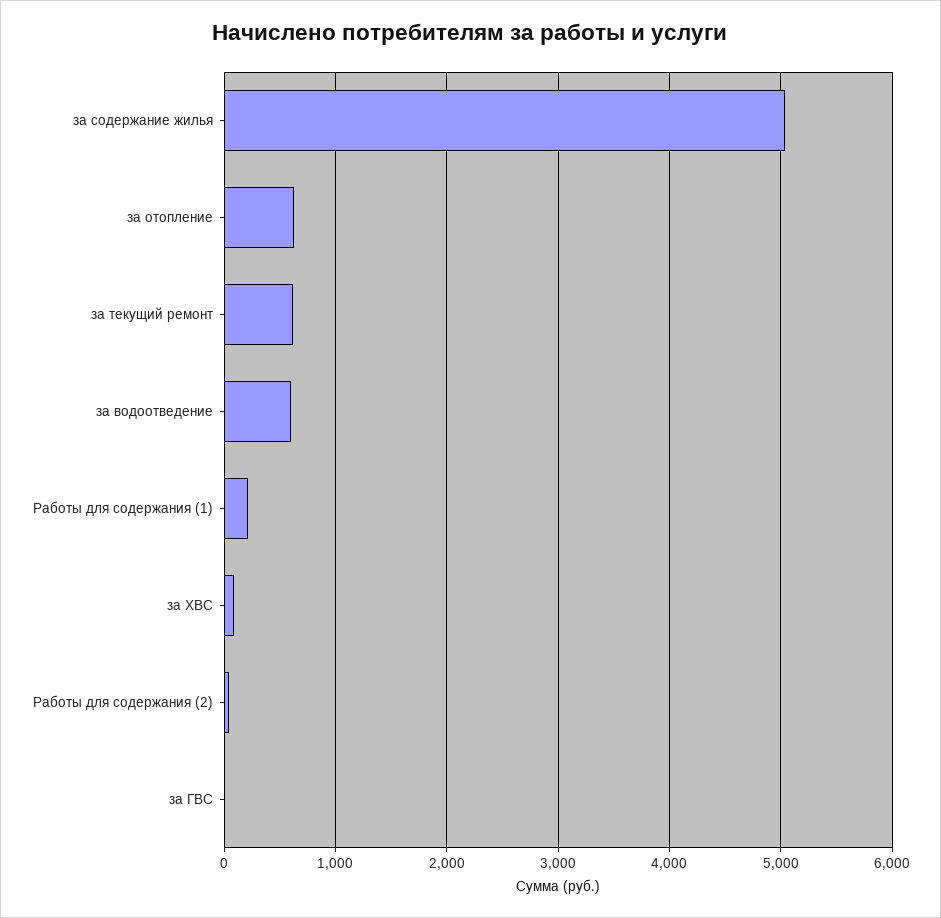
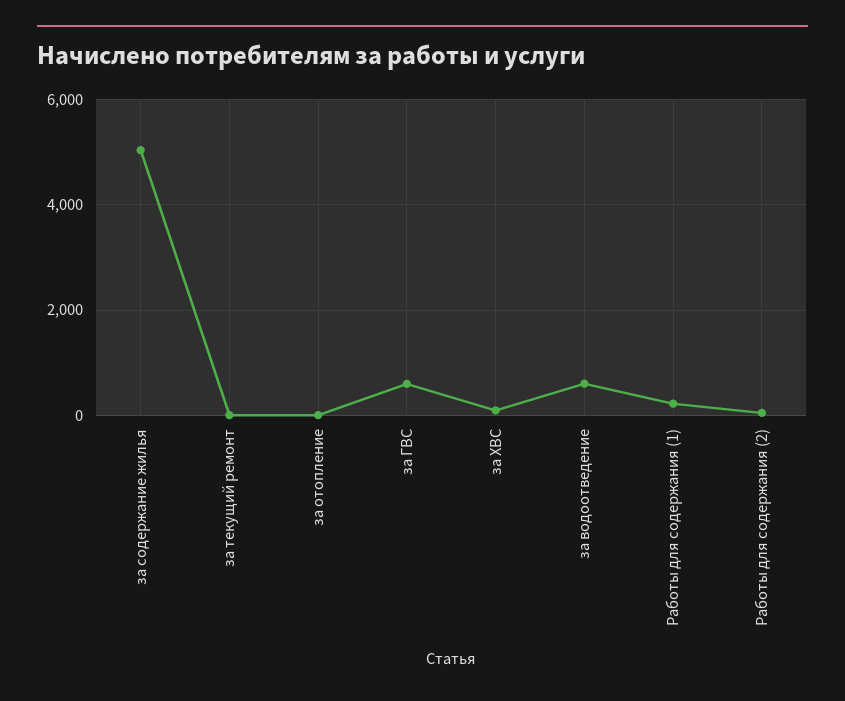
  {
    "за содержание жилья": 5000,
-   "за отопление": 600,
+   "за отопление": 0,
-   "за текущий ремонт": 600,
+   "за текущий ремонт": 0,
    "за водоотведение": 600,
    "Работы для содержания (1)": 200,
    "за ХВС": 100,
    "Работы для содержания (2)": 0,
-   "за ГВС": 0
+   "за ГВС": 600
  }

